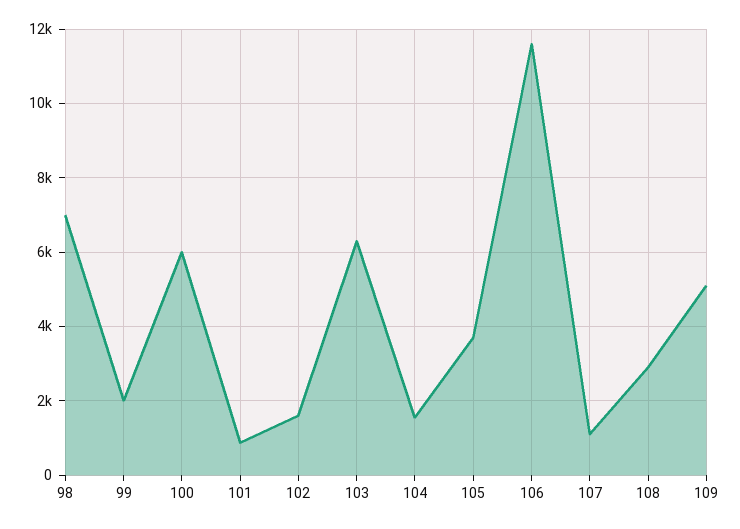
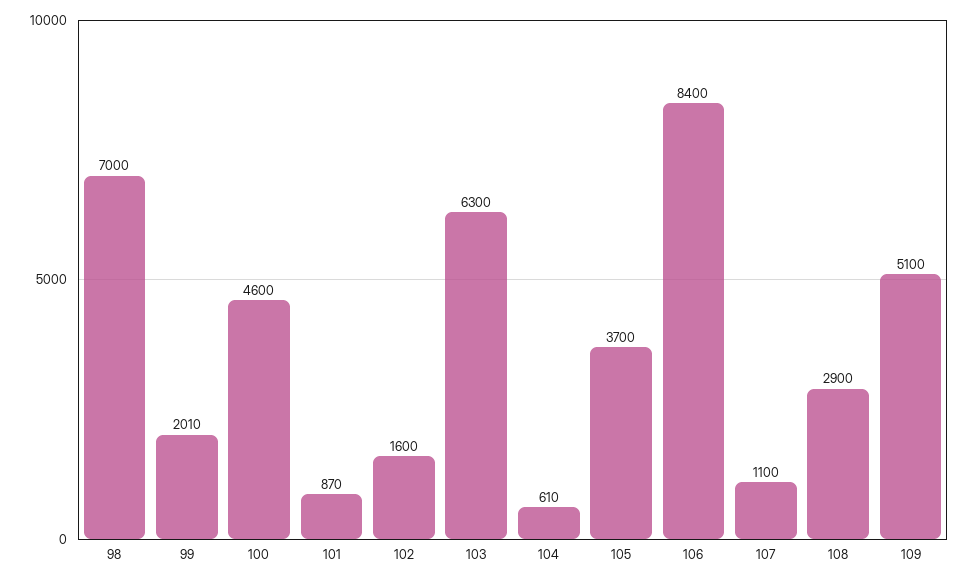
  {
    "98": 7000,
    "99": 2010,
-   "100": 6000,
+   "100": 4600,
    "101": 870,
    "102": 1600,
    "103": 6300,
-   "104": 1600,
+   "104": 610,
    "105": 3700,
-   "106": 11600,
+   "106": 8400,
    "107": 1100,
    "108": 2900,
    "109": 5100
  }

